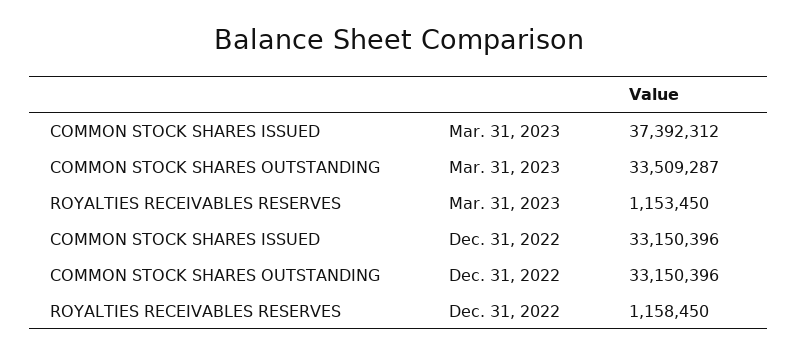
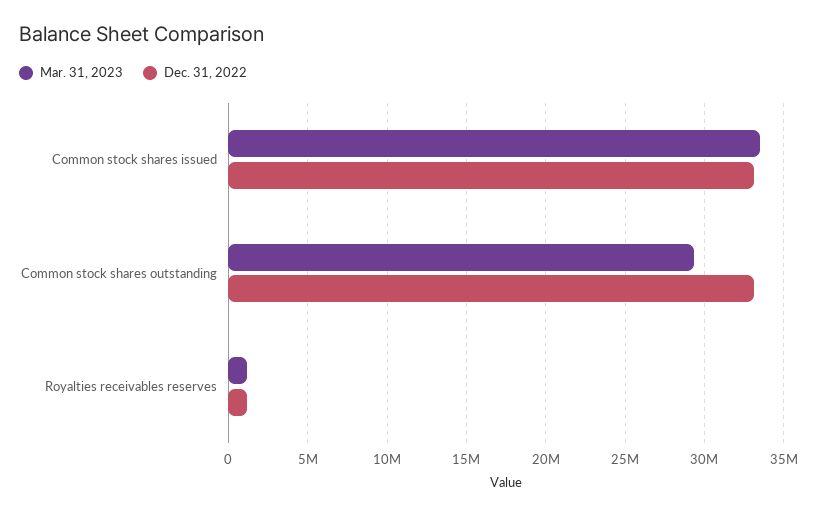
  {
    "Mar. 31, 2023": {
-     "COMMON STOCK SHARES ISSUED": 37392312,
+     "COMMON STOCK SHARES ISSUED": 33500000,
-     "COMMON STOCK SHARES OUTSTANDING": 33509287,
+     "COMMON STOCK SHARES OUTSTANDING": 29500000,
      "ROYALTIES RECEIVABLES RESERVES": 1153450
    },
    "Dec. 31, 2022": {
      "COMMON STOCK SHARES ISSUED": 33150396,
      "COMMON STOCK SHARES OUTSTANDING": 33150396,
      "ROYALTIES RECEIVABLES RESERVES": 1158450
    }
  }

